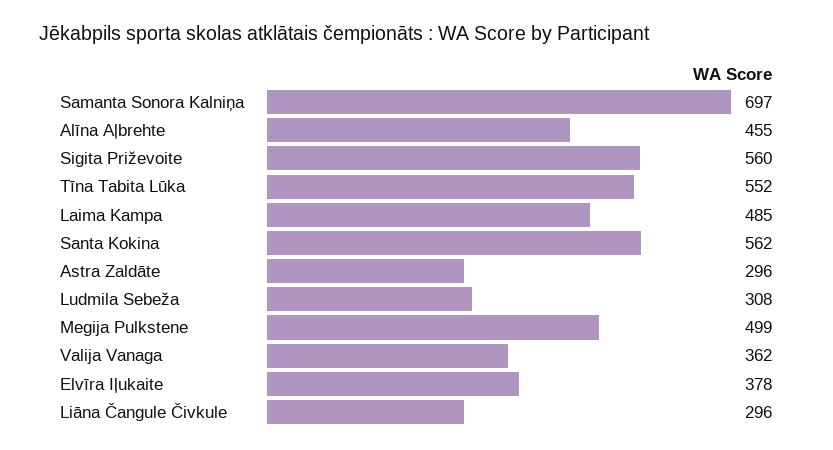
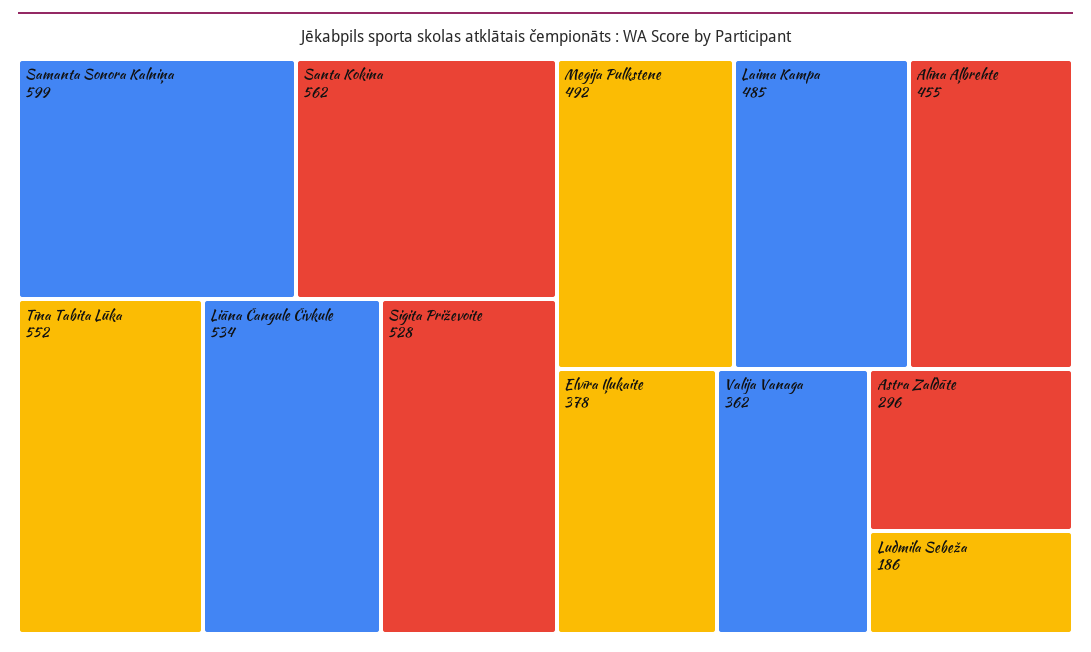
  {
-   "Samanta Sonora Kalniņa": 697,
+   "Samanta Sonora Kalniņa": 599,
    "Alīna Aļbrehte": 455,
-   "Sigita Priževoite": 560,
+   "Sigita Priževoite": 528,
    "Tīna Tabita Lūka": 552,
    "Laima Kampa": 485,
    "Santa Kokina": 562,
    "Astra Zaldāte": 296,
-   "Ludmila Sebeža": 308,
+   "Ludmila Sebeža": 186,
-   "Megija Pulkstene": 499,
+   "Megija Pulkstene": 492,
    "Valija Vanaga": 362,
    "Elvīra Iļukaite": 378,
-   "Liāna Čangule Čivkule": 296
+   "Liāna Čangule Čivkule": 534
  }

